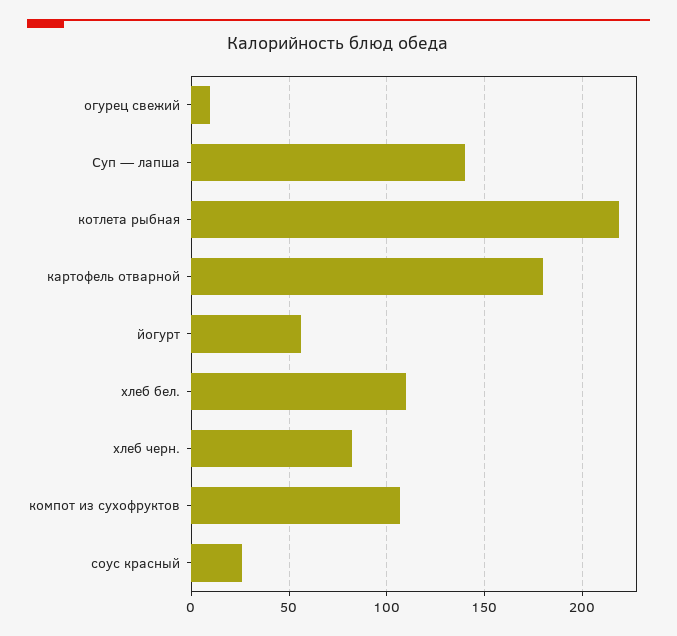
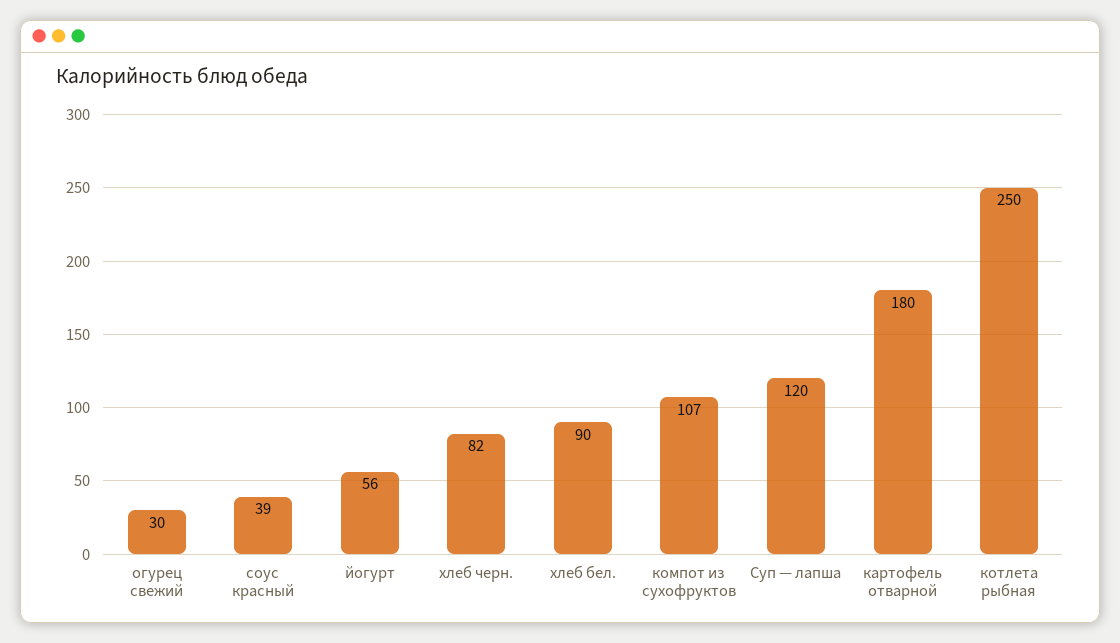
  {
-   "огурец свежий": 10,
+   "огурец свежий": 30,
-   "Суп — лапша": 140,
+   "Суп — лапша": 120,
-   "котлета рыбная": 220,
+   "котлета рыбная": 250,
    "картофель отварной": 180,
    "йогурт": 56,
-   "хлеб бел.": 110,
+   "хлеб бел.": 90,
    "хлеб черн.": 82,
    "компот из сухофруктов": 107,
-   "соус красный": 25
+   "соус красный": 39
  }

